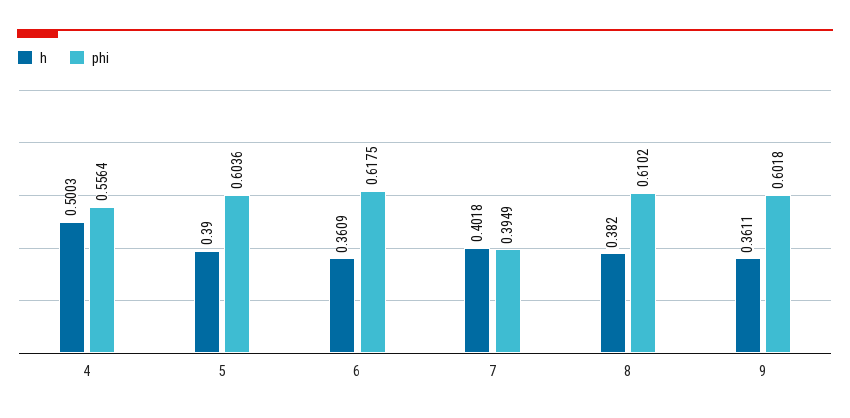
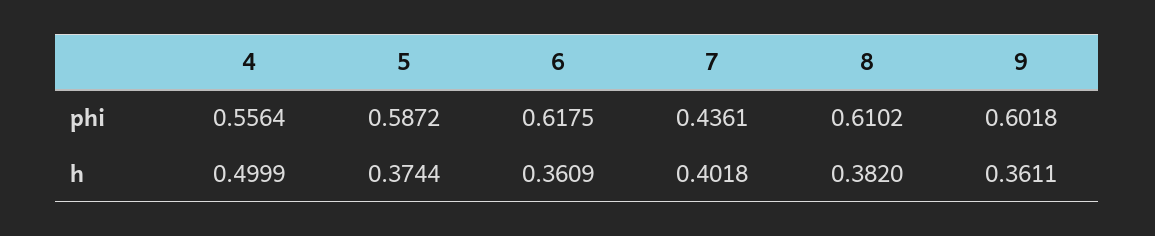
  {
    "h": {
-     "4": 0.5003,
+     "4": 0.4999,
-     "5": 0.39,
+     "5": 0.3744,
      "6": 0.3609,
      "7": 0.4018,
      "8": 0.382,
      "9": 0.3611
    },
    "phi": {
      "4": 0.5564,
-     "5": 0.6036,
+     "5": 0.5872,
      "6": 0.6175,
-     "7": 0.3949,
+     "7": 0.4361,
      "8": 0.6102,
      "9": 0.6018
    }
  }

